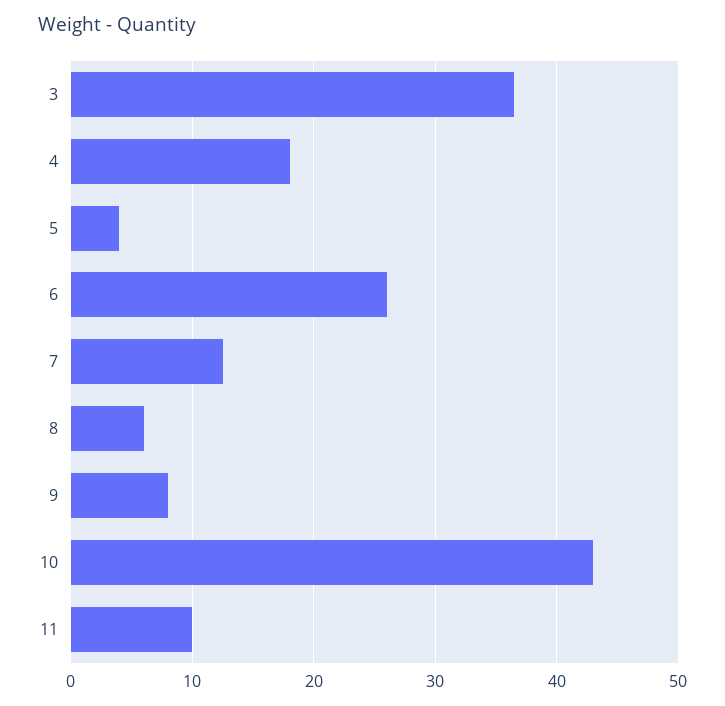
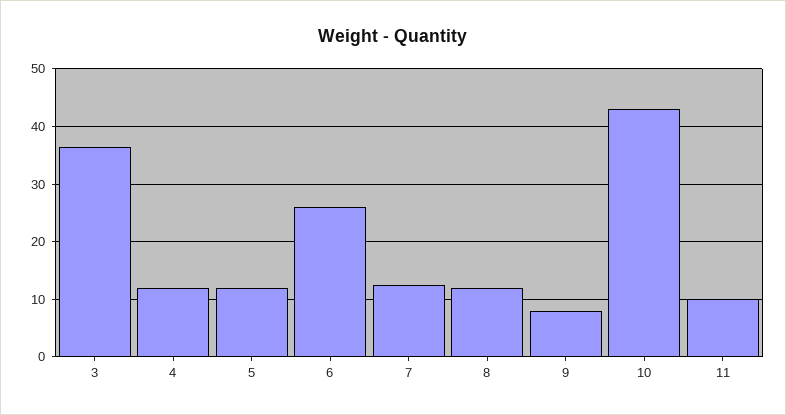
  {
    "3": 37,
-   "4": 18,
+   "4": 12,
-   "5": 4,
+   "5": 12,
    "6": 26,
    "7": 13,
-   "8": 6,
+   "8": 12,
    "9": 8,
    "10": 43,
    "11": 10
  }

